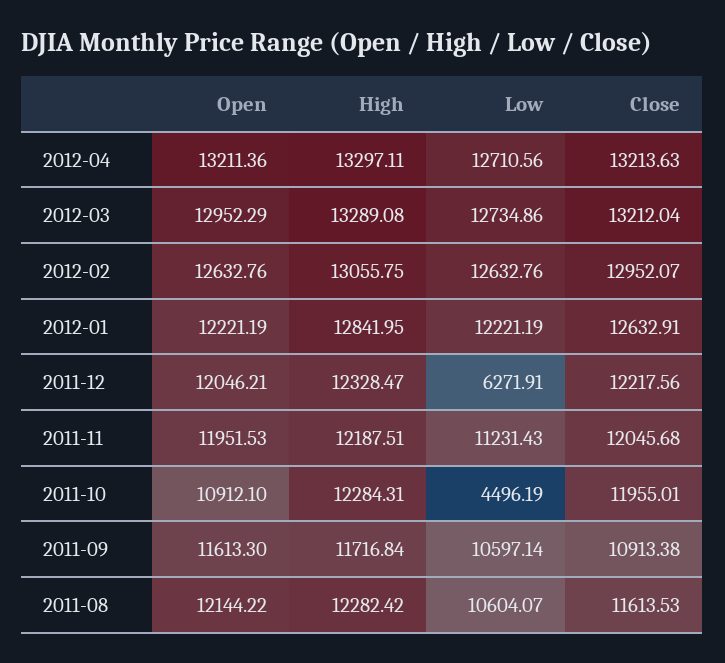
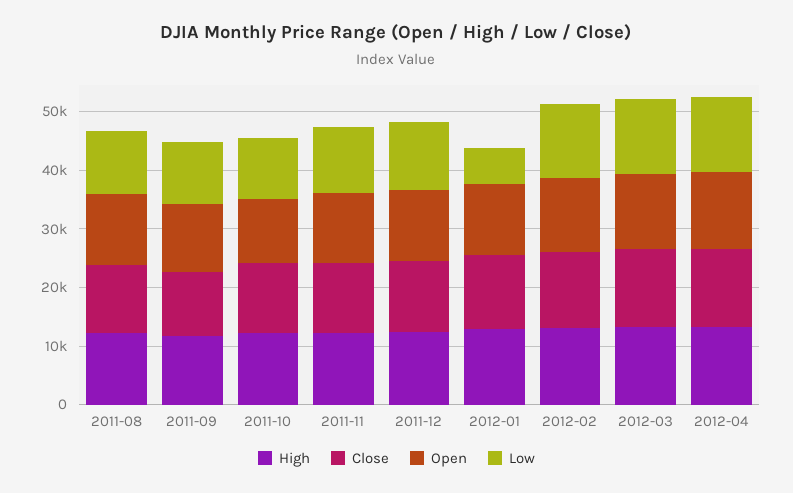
  {
    "Open": {
      "2012-04": 13211.36,
      "2012-03": 12952.29,
      "2012-02": 12632.76,
      "2012-01": 12221.19,
      "2011-12": 12046.21,
      "2011-11": 11951.53,
      "2011-10": 10912.1,
      "2011-09": 11613.3,
      "2011-08": 12144.22
    },
    "High": {
      "2012-04": 13297.11,
      "2012-03": 13289.08,
      "2012-02": 13055.75,
      "2012-01": 12841.95,
      "2011-12": 12328.47,
      "2011-11": 12187.51,
      "2011-10": 12284.31,
      "2011-09": 11716.84,
      "2011-08": 12282.42
    },
    "Low": {
      "2012-04": 12710.56,
      "2012-03": 12734.86,
      "2012-02": 12632.76,
-     "2012-01": 12221.19,
+     "2012-01": 6000,
-     "2011-12": 6271.91,
+     "2011-12": 12000,
      "2011-11": 11231.43,
-     "2011-10": 4496.19,
+     "2011-10": 10000,
      "2011-09": 10597.14,
      "2011-08": 10604.07
    },
    "Close": {
      "2012-04": 13213.63,
      "2012-03": 13212.04,
      "2012-02": 12952.07,
      "2012-01": 12632.91,
      "2011-12": 12217.56,
      "2011-11": 12045.68,
      "2011-10": 11955.01,
      "2011-09": 10913.38,
      "2011-08": 11613.53
    }
  }

